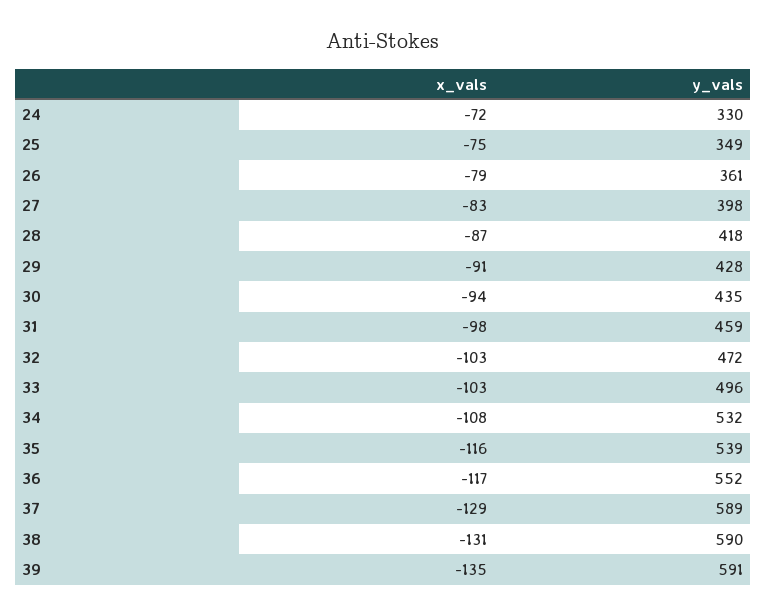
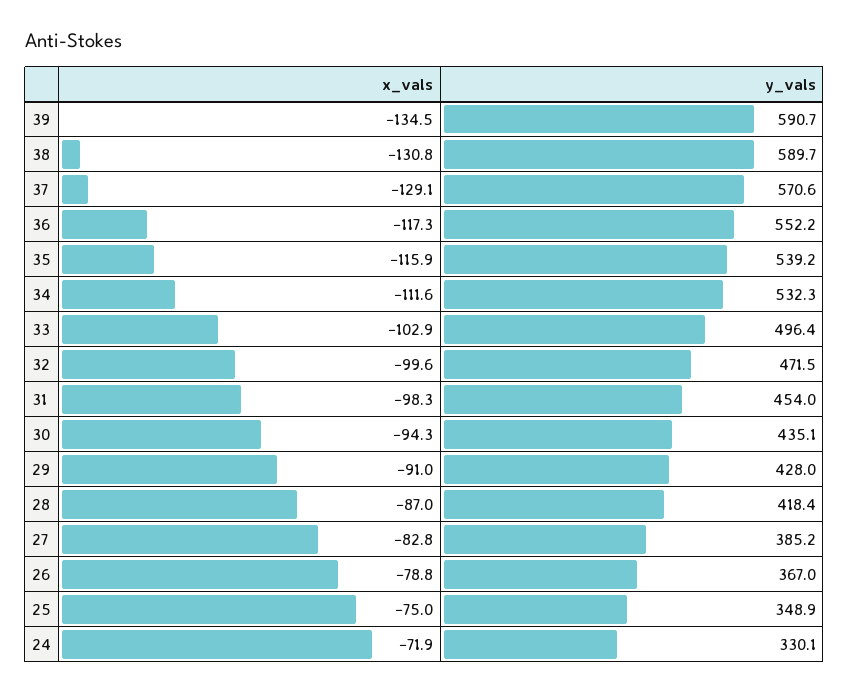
  {
    "x_vals": {
      "24": -71.9,
      "25": -75,
      "26": -78.8,
      "27": -82.8,
      "28": -87,
      "29": -91,
      "30": -94.3,
      "31": -98.3,
-     "32": -103,
+     "32": -99.6,
      "33": -102.9,
-     "34": -108,
+     "34": -111.6,
      "35": -115.9,
      "36": -117.3,
      "37": -129.1,
      "38": -130.8,
      "39": -134.5
    },
    "y_vals": {
      "24": 330.1,
      "25": 348.9,
-     "26": 361,
+     "26": 367,
-     "27": 398,
+     "27": 385.2,
      "28": 418.4,
      "29": 428,
      "30": 435.1,
-     "31": 459,
+     "31": 454,
      "32": 471.5,
      "33": 496.4,
      "34": 532.3,
      "35": 539.2,
      "36": 552.2,
-     "37": 589,
+     "37": 570.6,
      "38": 589.7,
      "39": 590.7
    }
  }

